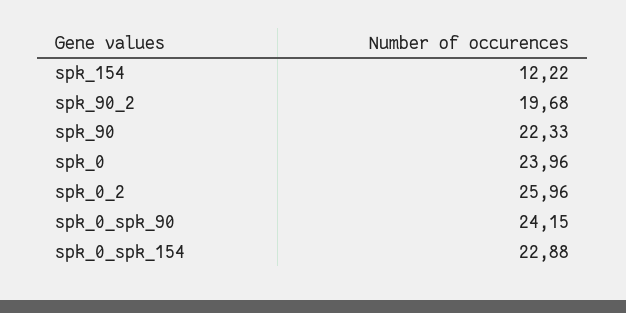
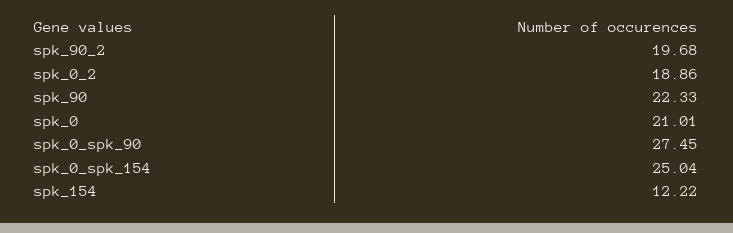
  {
    "spk_154": 12.22,
    "spk_90_2": 19.68,
    "spk_90": 22.33,
-   "spk_0": 23.96,
+   "spk_0": 21.01,
-   "spk_0_2": 25.96,
+   "spk_0_2": 18.86,
-   "spk_0_spk_90": 24.15,
+   "spk_0_spk_90": 27.45,
-   "spk_0_spk_154": 22.88
+   "spk_0_spk_154": 25.04
  }

